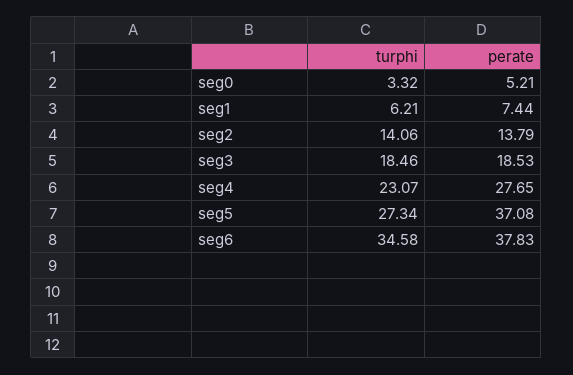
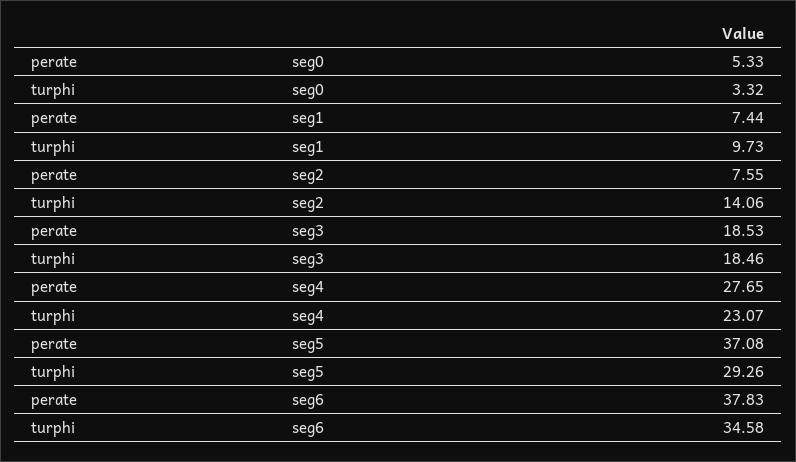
  {
    "turphi": {
      "seg0": 3.32,
-     "seg1": 6.21,
+     "seg1": 9.73,
      "seg2": 14.06,
      "seg3": 18.46,
      "seg4": 23.07,
-     "seg5": 27.34,
+     "seg5": 29.26,
      "seg6": 34.58
    },
    "perate": {
-     "seg0": 5.21,
+     "seg0": 5.33,
      "seg1": 7.44,
-     "seg2": 13.79,
+     "seg2": 7.55,
      "seg3": 18.53,
      "seg4": 27.65,
      "seg5": 37.08,
      "seg6": 37.83
    }
  }

